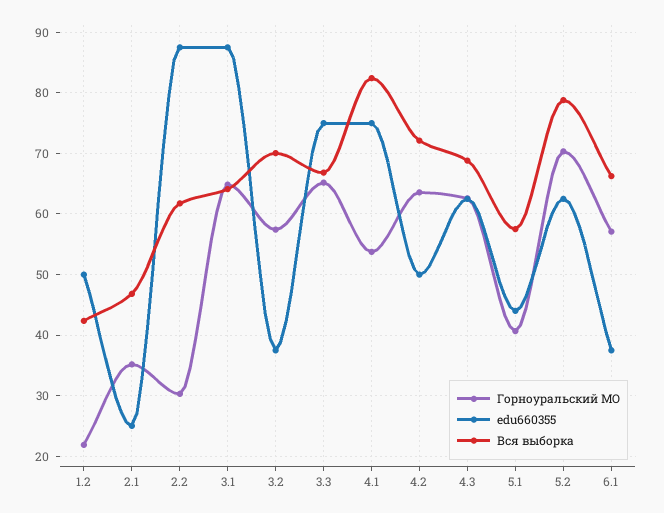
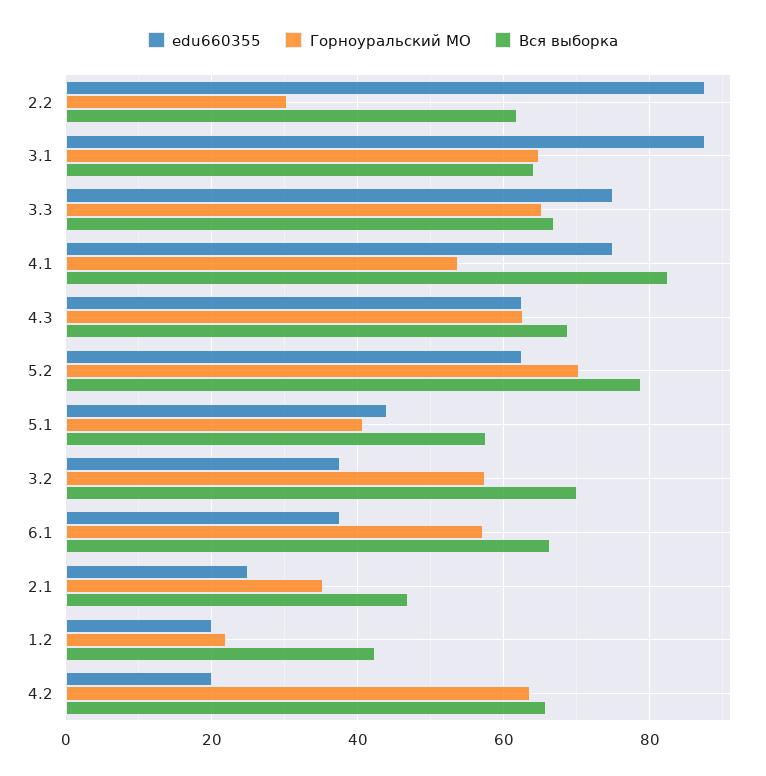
  {
    "Горноуральский МО": {
      "1.2": 22,
      "2.1": 35,
      "2.2": 30,
      "3.1": 65,
      "3.2": 57,
      "3.3": 65,
      "4.1": 54,
      "4.2": 64,
      "4.3": 63,
      "5.1": 41,
      "5.2": 70,
      "6.1": 57
    },
    "edu660355": {
-     "1.2": 50,
+     "1.2": 20,
      "2.1": 25,
      "2.2": 88,
      "3.1": 88,
      "3.2": 38,
      "3.3": 75,
      "4.1": 75,
-     "4.2": 50,
+     "4.2": 20,
      "4.3": 63,
      "5.1": 44,
      "5.2": 63,
      "6.1": 38
    },
    "Вся выборка": {
      "1.2": 42,
      "2.1": 47,
      "2.2": 62,
      "3.1": 64,
      "3.2": 70,
      "3.3": 67,
      "4.1": 82,
-     "4.2": 72,
+     "4.2": 66,
      "4.3": 69,
      "5.1": 58,
      "5.2": 79,
      "6.1": 66
    }
  }

